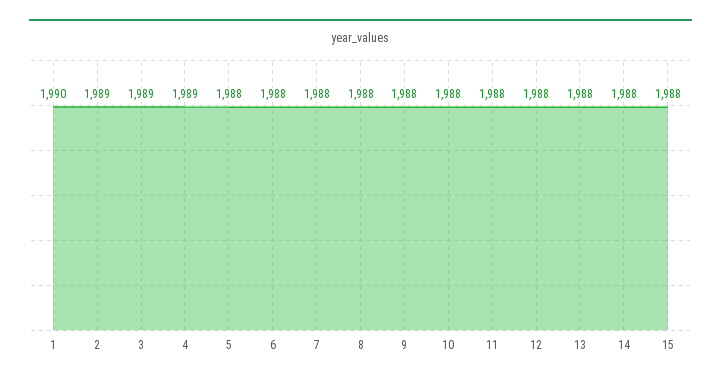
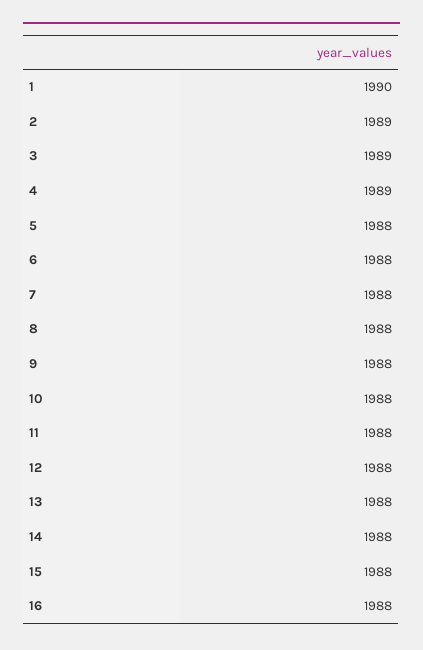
  {
    "1": 1990,
    "2": 1989,
    "3": 1989,
    "4": 1989,
    "5": 1988,
    "6": 1988,
    "7": 1988,
    "8": 1988,
    "9": 1988,
    "10": 1988,
    "11": 1988,
    "12": 1988,
    "13": 1988,
    "14": 1988,
-   "15": 1988
+   "15": 1988,
+   "16": 1988
  }

